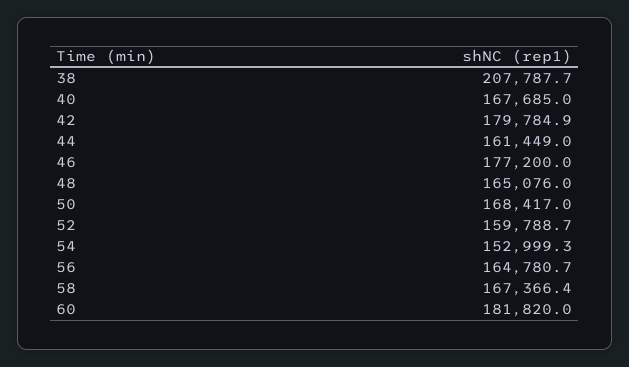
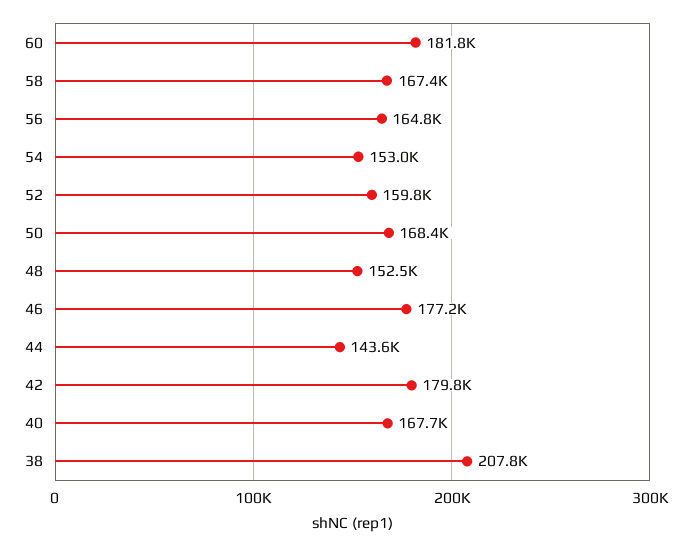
  {
    "38": 207787.7,
    "40": 167685,
    "42": 179784.9,
-   "44": 161449,
+   "44": 143600,
    "46": 177200,
-   "48": 165076,
+   "48": 152500,
    "50": 168417,
    "52": 159788.7,
    "54": 152999.3,
    "56": 164780.7,
    "58": 167366.4,
    "60": 181820
  }

